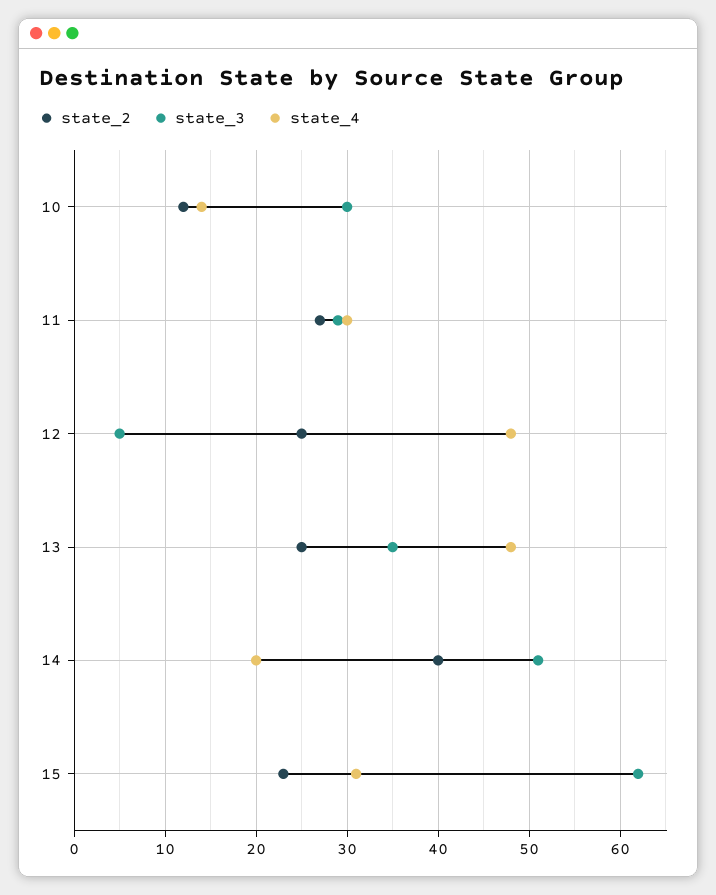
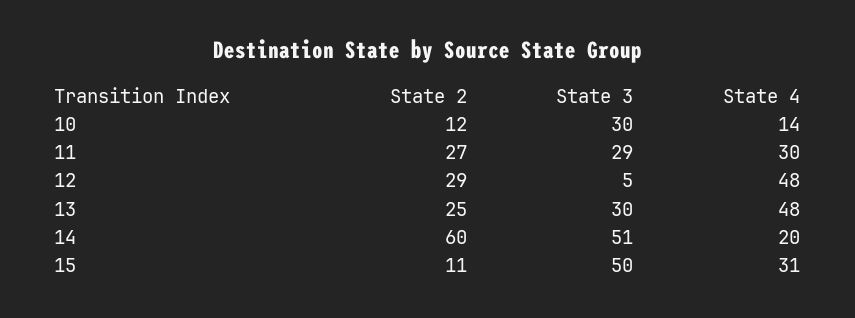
  {
    "state_2": {
      "10": 12,
      "11": 27,
-     "12": 25,
+     "12": 29,
      "13": 25,
-     "14": 40,
+     "14": 60,
-     "15": 23
+     "15": 11
    },
    "state_3": {
      "10": 30,
      "11": 29,
      "12": 5,
-     "13": 35,
+     "13": 30,
      "14": 51,
-     "15": 62
+     "15": 50
    },
    "state_4": {
      "10": 14,
      "11": 30,
      "12": 48,
      "13": 48,
      "14": 20,
      "15": 31
    }
  }

